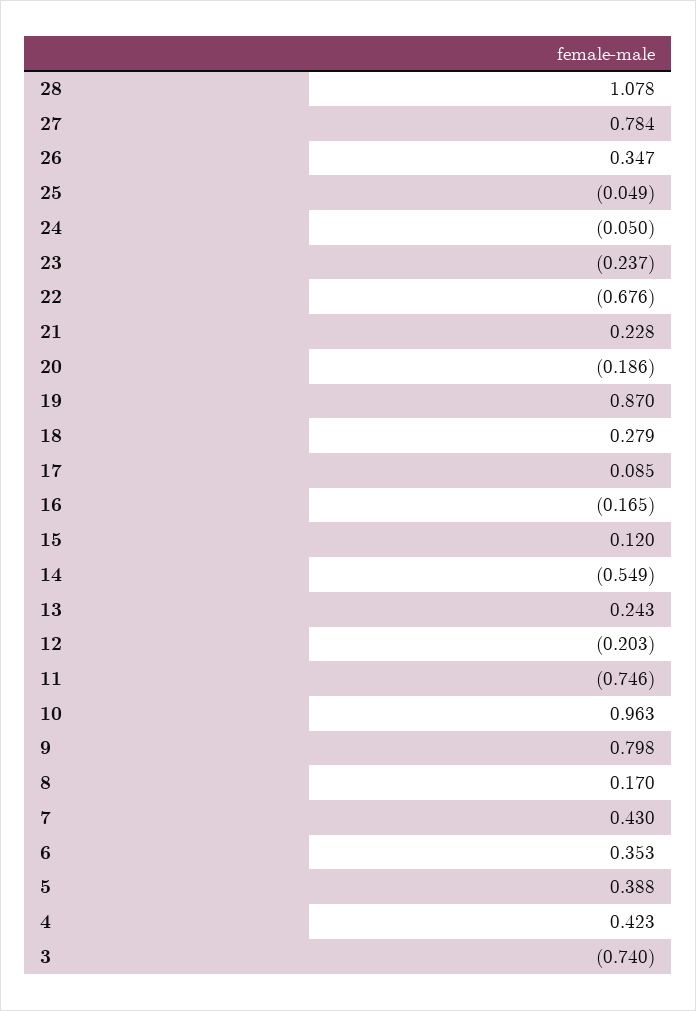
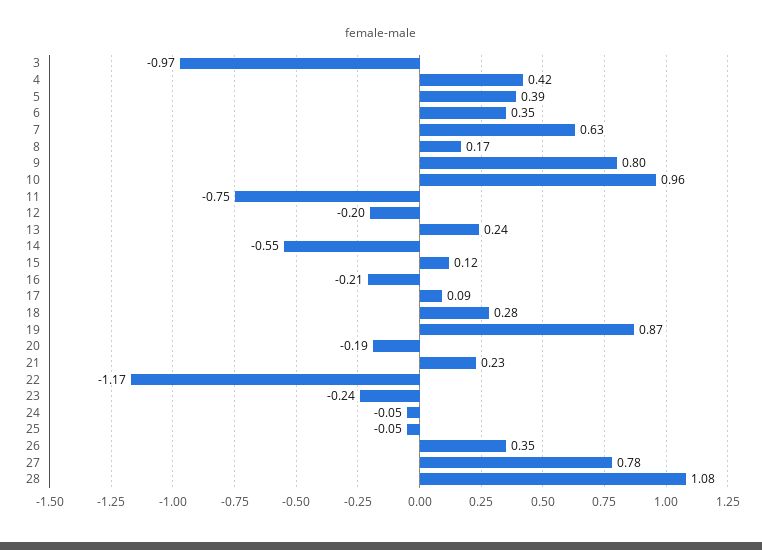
  {
    "28": 1.078,
    "27": 0.784,
    "26": 0.347,
    "25": -0.049,
    "24": -0.05,
    "23": -0.237,
-   "22": -0.676,
+   "22": -1.17,
    "21": 0.228,
    "20": -0.186,
    "19": 0.87,
    "18": 0.279,
    "17": 0.085,
-   "16": -0.165,
+   "16": -0.21,
    "15": 0.12,
    "14": -0.549,
    "13": 0.243,
    "12": -0.203,
    "11": -0.746,
    "10": 0.963,
    "9": 0.798,
    "8": 0.17,
-   "7": 0.43,
+   "7": 0.63,
    "6": 0.353,
    "5": 0.388,
    "4": 0.423,
-   "3": -0.74
+   "3": -0.97
  }

